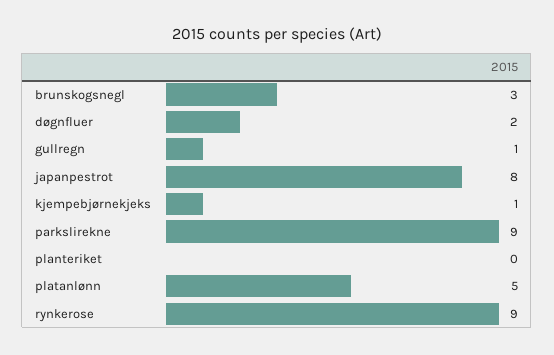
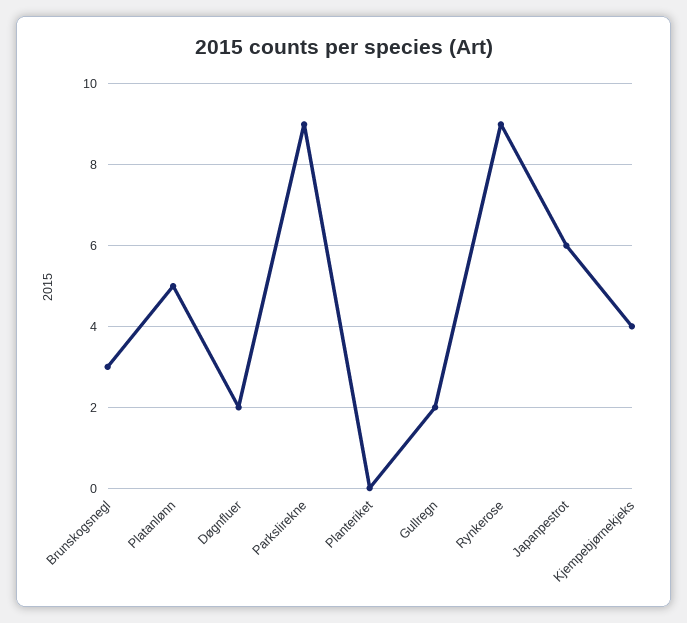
  {
    "brunskogsnegl": 3,
    "døgnfluer": 2,
-   "gullregn": 1,
+   "gullregn": 2,
-   "japanpestrot": 8,
+   "japanpestrot": 6,
-   "kjempebjørnekjeks": 1,
+   "kjempebjørnekjeks": 4,
    "parkslirekne": 9,
    "planteriket": 0,
    "platanlønn": 5,
    "rynkerose": 9
  }

